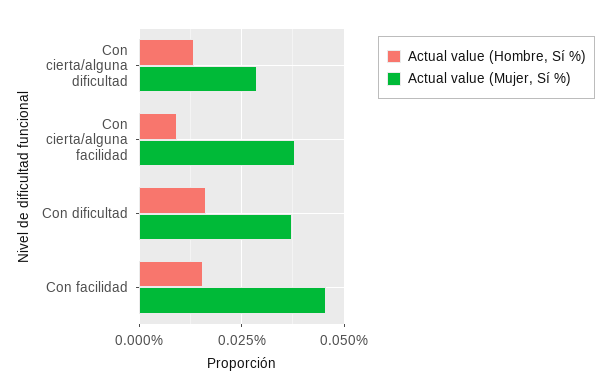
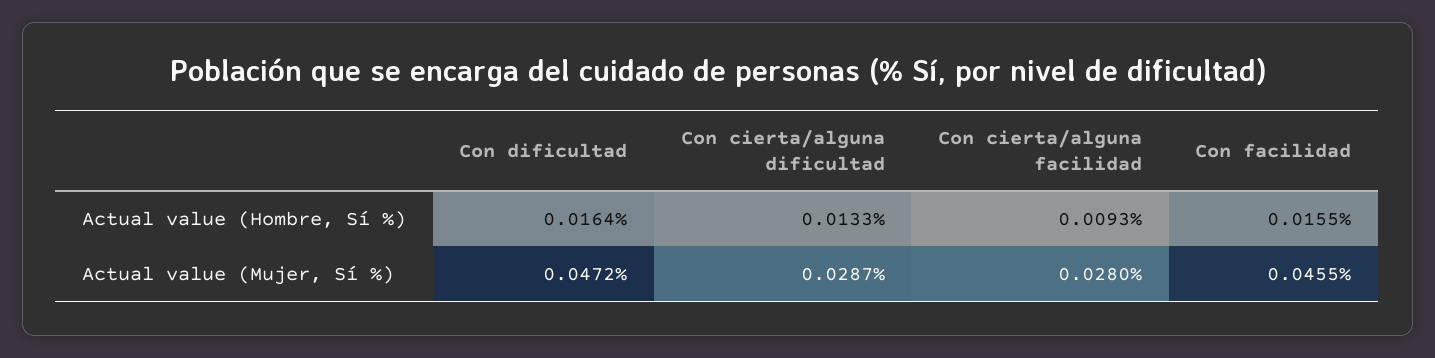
  {
    "Actual value (Hombre, Sí %)": {
      "Con cierta/alguna dificultad": 0.0133,
      "Con cierta/alguna facilidad": 0.0093,
      "Con dificultad": 0.0164,
      "Con facilidad": 0.0155
    },
    "Actual value (Mujer, Sí %)": {
      "Con cierta/alguna dificultad": 0.0287,
-     "Con cierta/alguna facilidad": 0.0375,
+     "Con cierta/alguna facilidad": 0.028,
-     "Con dificultad": 0.0375,
+     "Con dificultad": 0.0472,
      "Con facilidad": 0.0455
    }
  }

